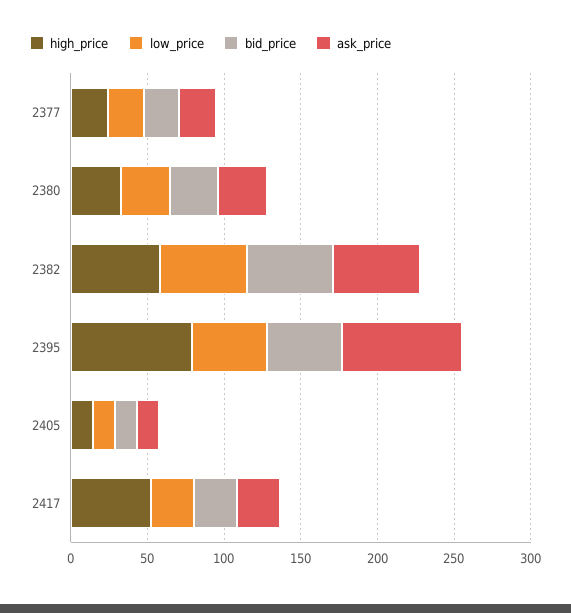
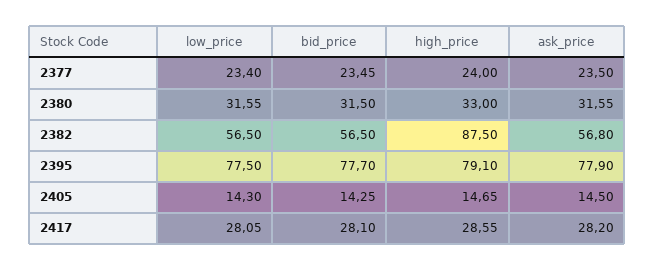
  {
    "high_price": {
      "2377": 24,
      "2380": 33,
-     "2382": 60,
+     "2382": 87.5,
      "2395": 79.1,
      "2405": 14.65,
-     "2417": 50
+     "2417": 28.55
    },
    "low_price": {
      "2377": 23.4,
      "2380": 31.55,
      "2382": 56.5,
-     "2395": 50,
+     "2395": 77.5,
      "2405": 14.3,
      "2417": 28.05
    },
    "bid_price": {
      "2377": 23.45,
      "2380": 31.5,
      "2382": 56.5,
-     "2395": 50,
+     "2395": 77.7,
      "2405": 14.25,
      "2417": 28.1
    },
    "ask_price": {
      "2377": 23.5,
      "2380": 31.55,
      "2382": 56.8,
      "2395": 77.9,
      "2405": 14.5,
      "2417": 28.2
    }
  }

